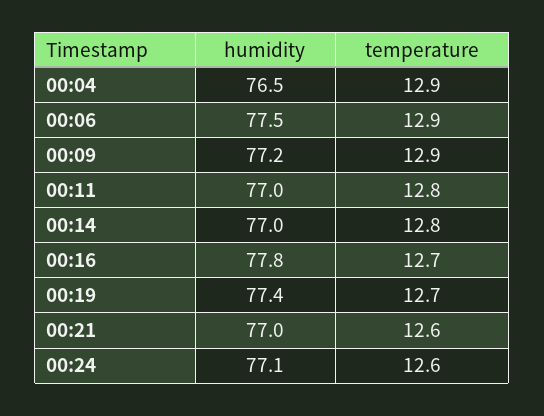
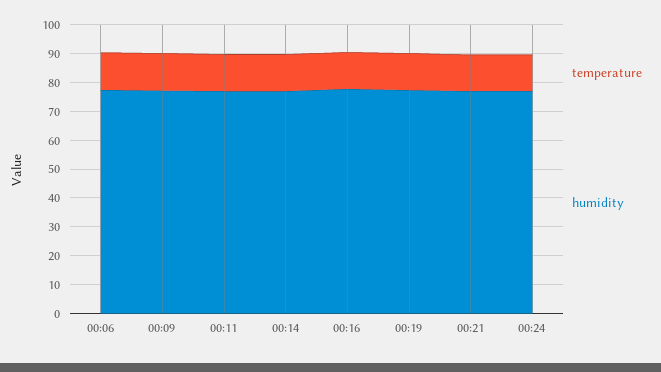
  {
    "humidity": {
-     "00:04": 76.5,
      "00:06": 77.5,
      "00:09": 77.2,
      "00:11": 77,
      "00:14": 77,
      "00:16": 77.8,
      "00:19": 77.4,
      "00:21": 77,
      "00:24": 77.1
    },
    "temperature": {
-     "00:04": 12.9,
      "00:06": 12.9,
      "00:09": 12.9,
      "00:11": 12.8,
      "00:14": 12.8,
      "00:16": 12.7,
      "00:19": 12.7,
      "00:21": 12.6,
      "00:24": 12.6
    }
  }

